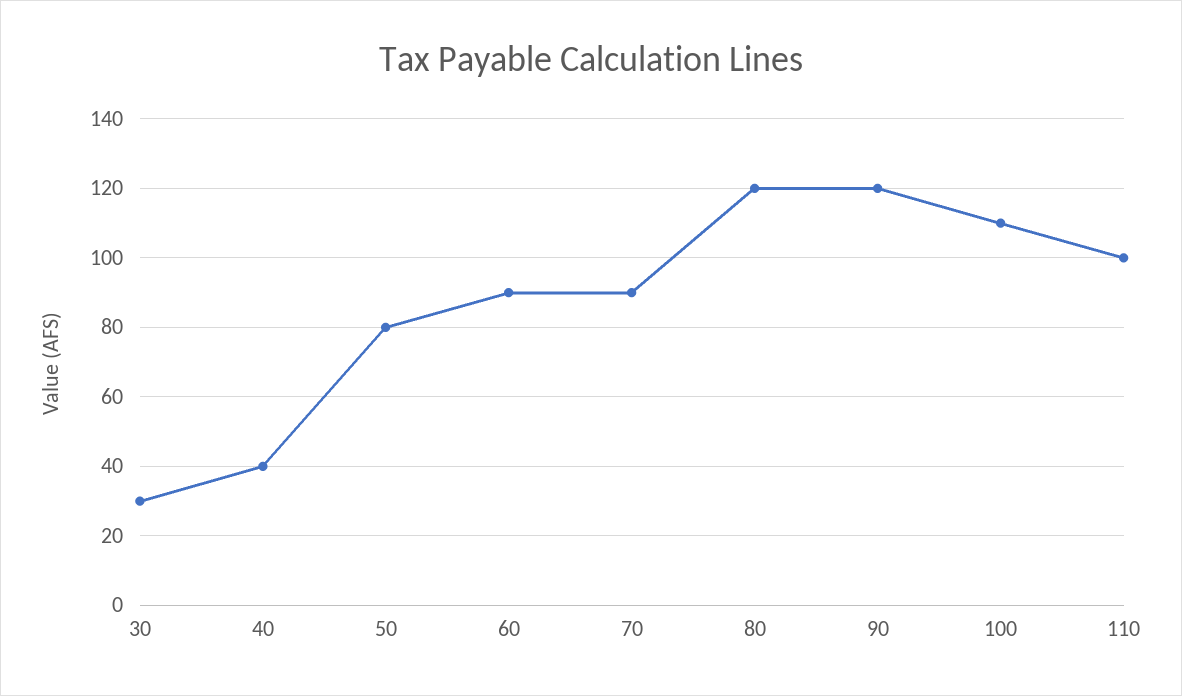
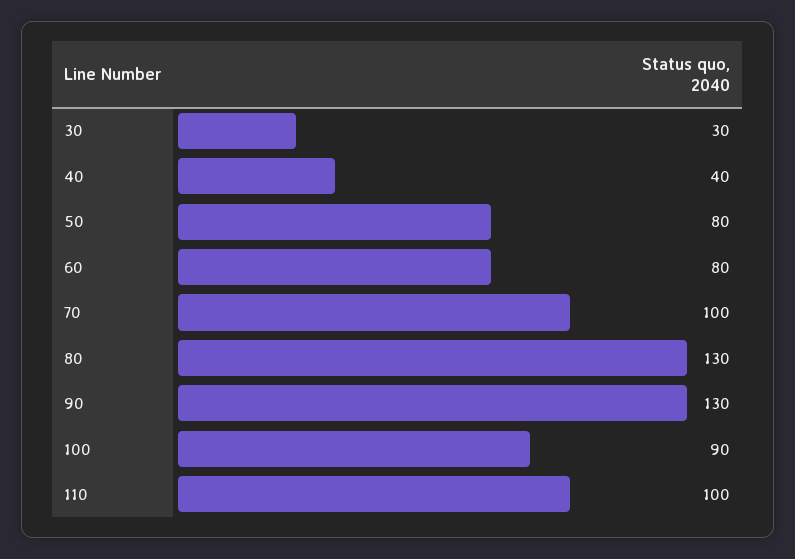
  {
    "30": 30,
    "40": 40,
    "50": 80,
-   "60": 90,
+   "60": 80,
-   "70": 90,
+   "70": 100,
-   "80": 120,
+   "80": 130,
-   "90": 120,
+   "90": 130,
-   "100": 110,
+   "100": 90,
    "110": 100
  }

